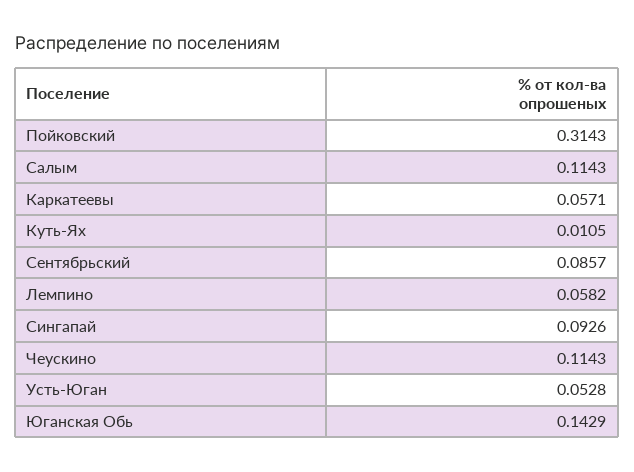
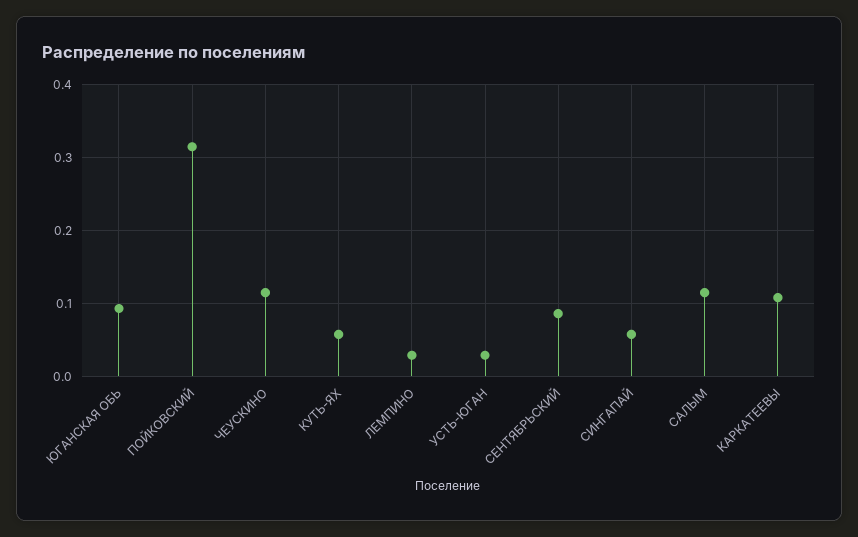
  {
    "Пойковский": 0.3143,
    "Салым": 0.1143,
-   "Каркатеевы": 0.0571,
+   "Каркатеевы": 0.11,
-   "Куть-Ях": 0.0105,
+   "Куть-Ях": 0.06,
    "Сентябрьский": 0.0857,
-   "Лемпино": 0.0582,
+   "Лемпино": 0.03,
-   "Сингапай": 0.0926,
+   "Сингапай": 0.06,
    "Чеускино": 0.1143,
-   "Усть-Юган": 0.0528,
+   "Усть-Юган": 0.03,
-   "Юганская Обь": 0.1429
+   "Юганская Обь": 0.09
  }

